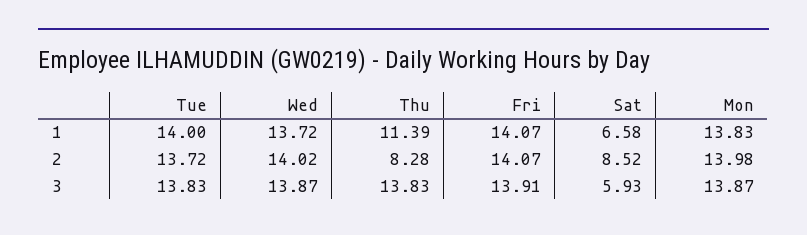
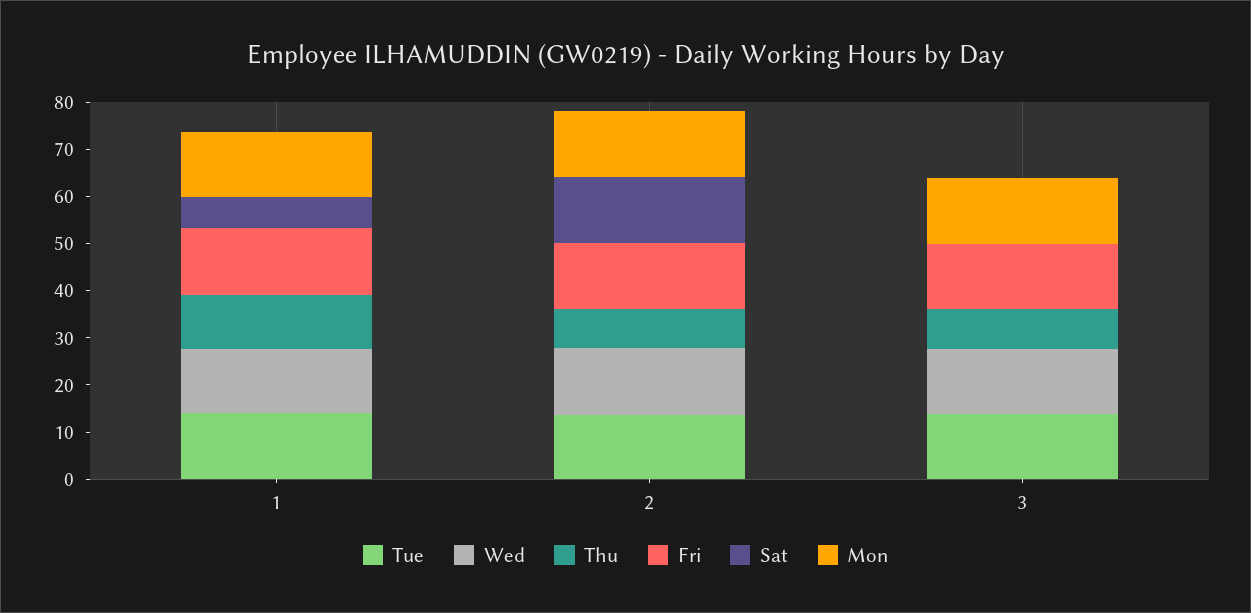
  {
    "Tue": {
      "1": 14,
      "2": 13.72,
      "3": 13.83
    },
    "Wed": {
      "1": 13.72,
      "2": 14.02,
      "3": 13.87
    },
    "Thu": {
      "1": 11.39,
      "2": 8.28,
-     "3": 13.83
+     "3": 8
    },
    "Fri": {
      "1": 14.07,
      "2": 14.07,
      "3": 13.91
    },
    "Sat": {
      "1": 6.58,
-     "2": 8.52,
+     "2": 14,
-     "3": 5.93
+     "3": 0
    },
    "Mon": {
      "1": 13.83,
      "2": 13.98,
      "3": 13.87
    }
  }

